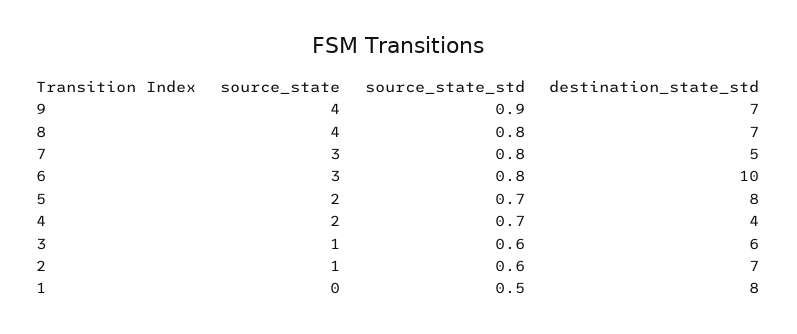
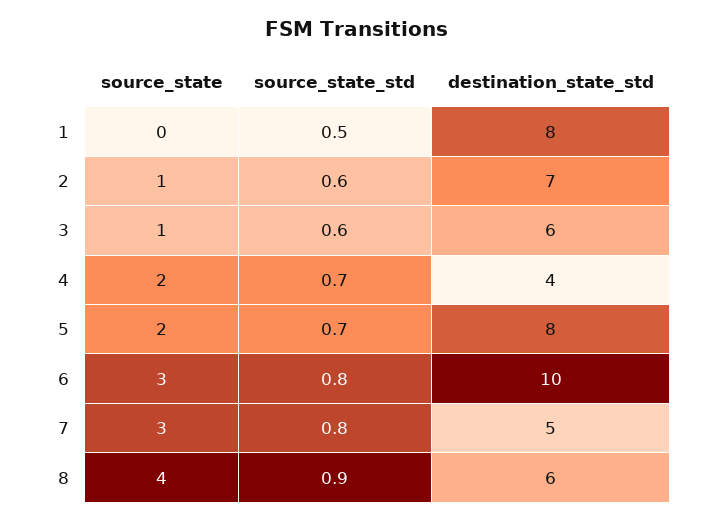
  {
    "source_state": {
-     "9": 4,
      "8": 4,
      "7": 3,
      "6": 3,
      "5": 2,
      "4": 2,
      "3": 1,
      "2": 1,
      "1": 0
    },
    "source_state_std": {
-     "9": 0.9,
-     "8": 0.8,
+     "8": 0.9,
      "7": 0.8,
      "6": 0.8,
      "5": 0.7,
      "4": 0.7,
      "3": 0.6,
      "2": 0.6,
      "1": 0.5
    },
    "destination_state_std": {
-     "9": 7,
-     "8": 7,
+     "8": 6,
      "7": 5,
      "6": 10,
      "5": 8,
      "4": 4,
      "3": 6,
      "2": 7,
      "1": 8
    }
  }

